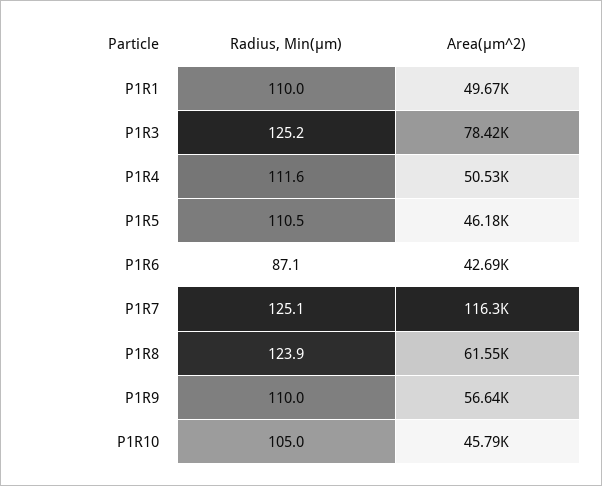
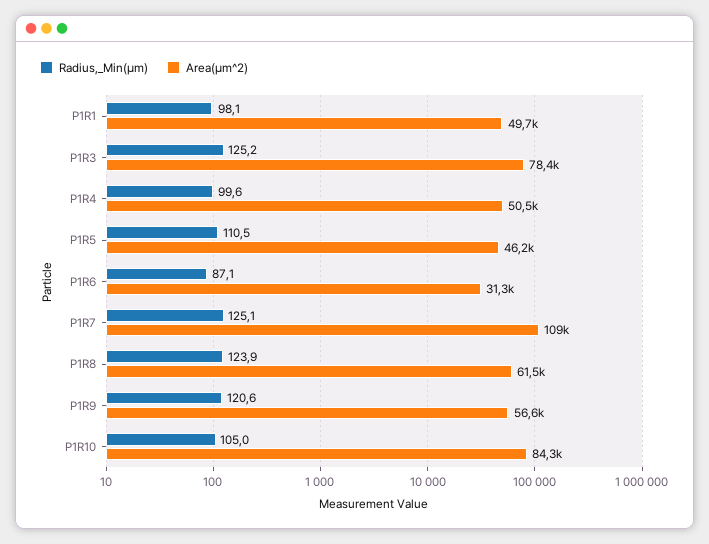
  {
    "Radius, Min(µm)": {
-     "P1R1": 110,
+     "P1R1": 98.1,
      "P1R3": 125.2,
-     "P1R4": 111.6,
+     "P1R4": 99.6,
      "P1R5": 110.5,
      "P1R6": 87.1,
      "P1R7": 125.1,
      "P1R8": 123.9,
-     "P1R9": 110,
+     "P1R9": 120.6,
      "P1R10": 105
    },
    "Area(µm^2)": {
      "P1R1": 49670,
      "P1R3": 78420,
      "P1R4": 50530,
      "P1R5": 46180,
-     "P1R6": 42690,
+     "P1R6": 31300,
-     "P1R7": 116300,
+     "P1R7": 109000,
      "P1R8": 61550,
      "P1R9": 56640,
-     "P1R10": 45790
+     "P1R10": 84300
    }
  }

